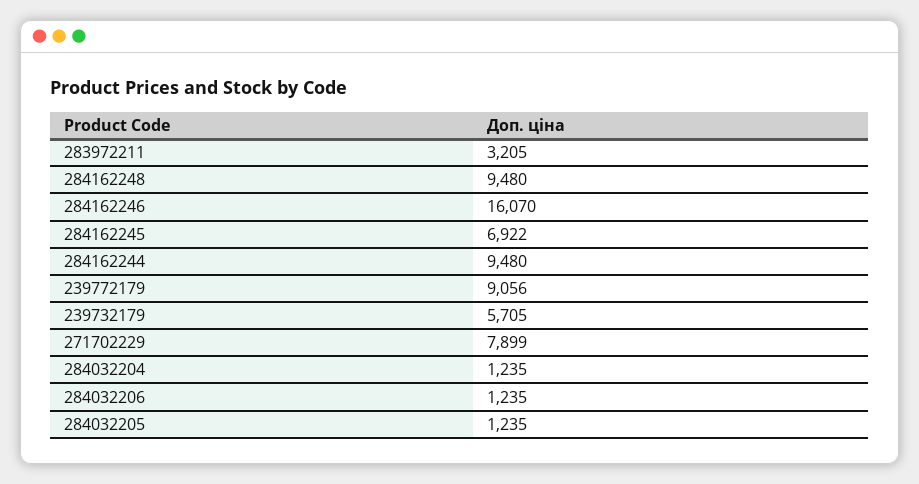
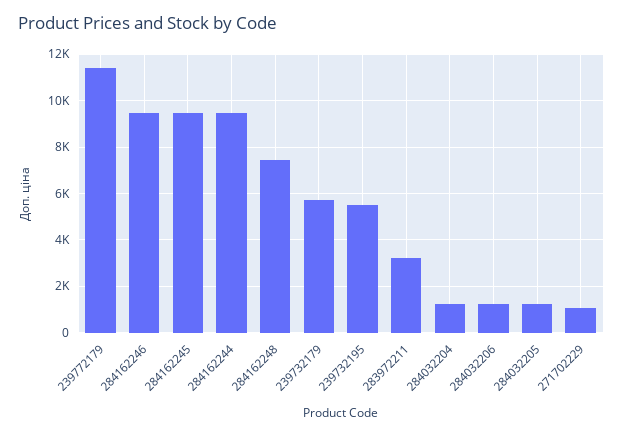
  {
    "283972211": 3205,
-   "284162248": 9480,
+   "284162248": 7500,
-   "284162246": 16070,
+   "284162246": 9500,
-   "284162245": 6922,
+   "284162245": 9500,
    "284162244": 9480,
-   "239772179": 9056,
+   "239772179": 11500,
    "239732179": 5705,
-   "271702229": 7899,
+   "271702229": 1000,
    "284032204": 1235,
    "284032206": 1235,
-   "284032205": 1235
+   "284032205": 1235,
+   "239732195": 5500
  }

